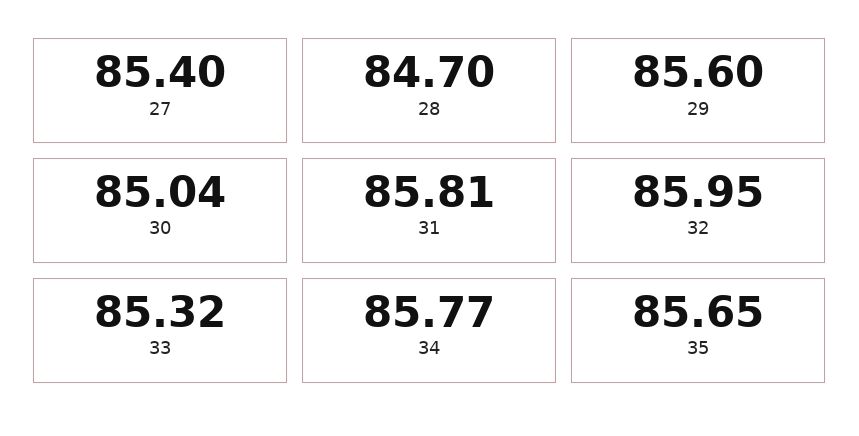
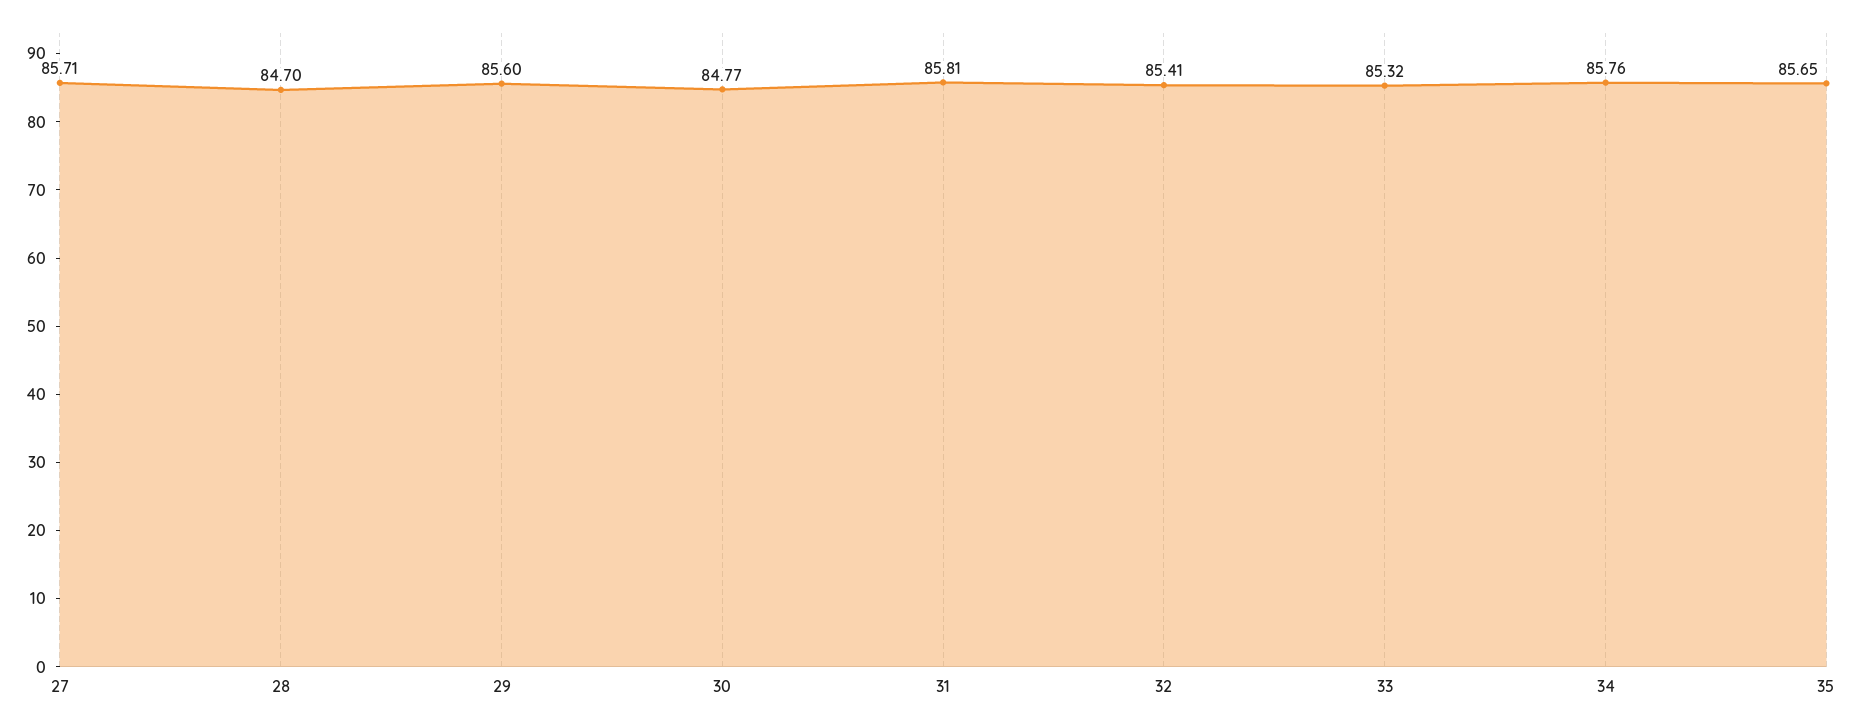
  {
-   "27": 85.4,
+   "27": 85.71,
    "28": 84.7,
    "29": 85.6,
-   "30": 85.04,
+   "30": 84.77,
    "31": 85.81,
-   "32": 85.95,
+   "32": 85.41,
    "33": 85.32,
-   "34": 85.77,
+   "34": 85.76,
    "35": 85.65
  }

